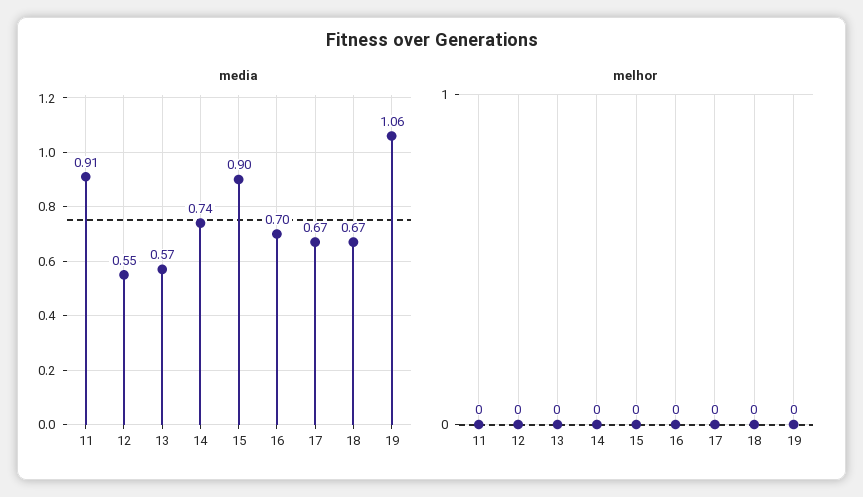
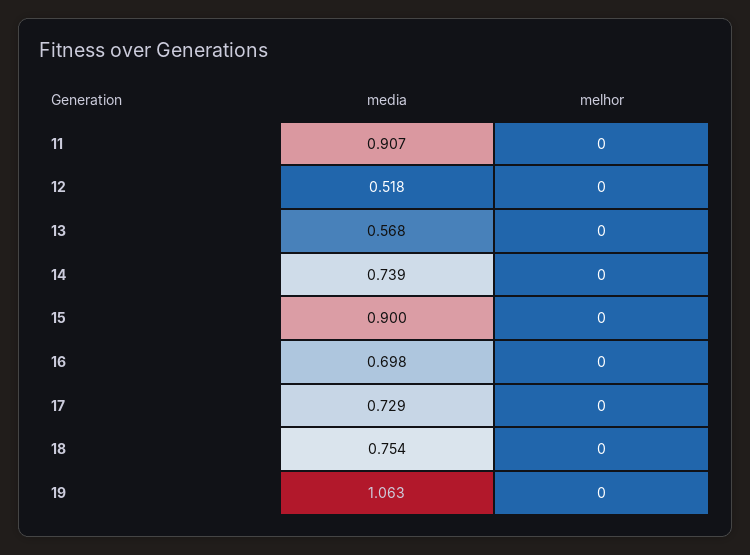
  {
    "media": {
      "11": 0.907,
-     "12": 0.55,
+     "12": 0.518,
      "13": 0.568,
      "14": 0.739,
      "15": 0.9,
      "16": 0.698,
-     "17": 0.67,
+     "17": 0.729,
-     "18": 0.67,
+     "18": 0.754,
      "19": 1.063
    },
    "melhor": {
      "11": 0,
      "12": 0,
      "13": 0,
      "14": 0,
      "15": 0,
      "16": 0,
      "17": 0,
      "18": 0,
      "19": 0
    }
  }

